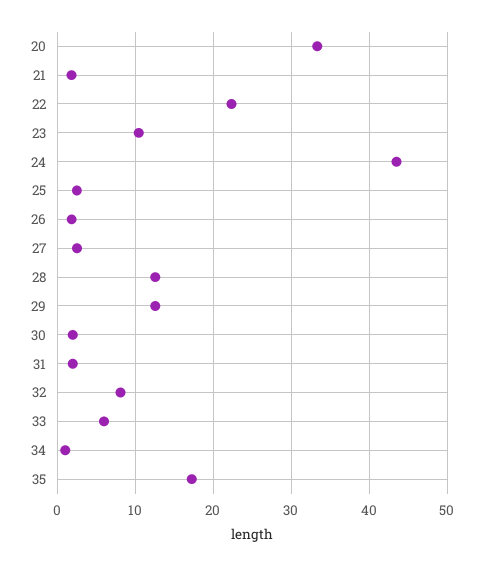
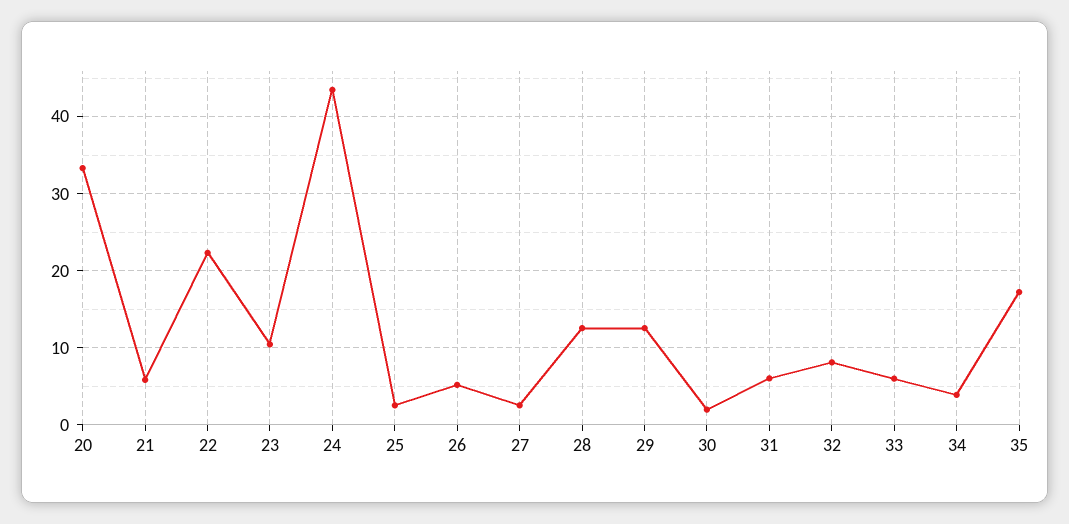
  {
    "20": 33,
-   "21": 2,
+   "21": 6,
    "22": 22,
    "23": 10,
    "24": 43,
    "25": 3,
-   "26": 2,
+   "26": 5,
    "27": 3,
    "28": 13,
    "29": 13,
    "30": 2,
-   "31": 2,
+   "31": 6,
    "32": 8,
    "33": 6,
-   "34": 1,
+   "34": 4,
    "35": 17
  }

